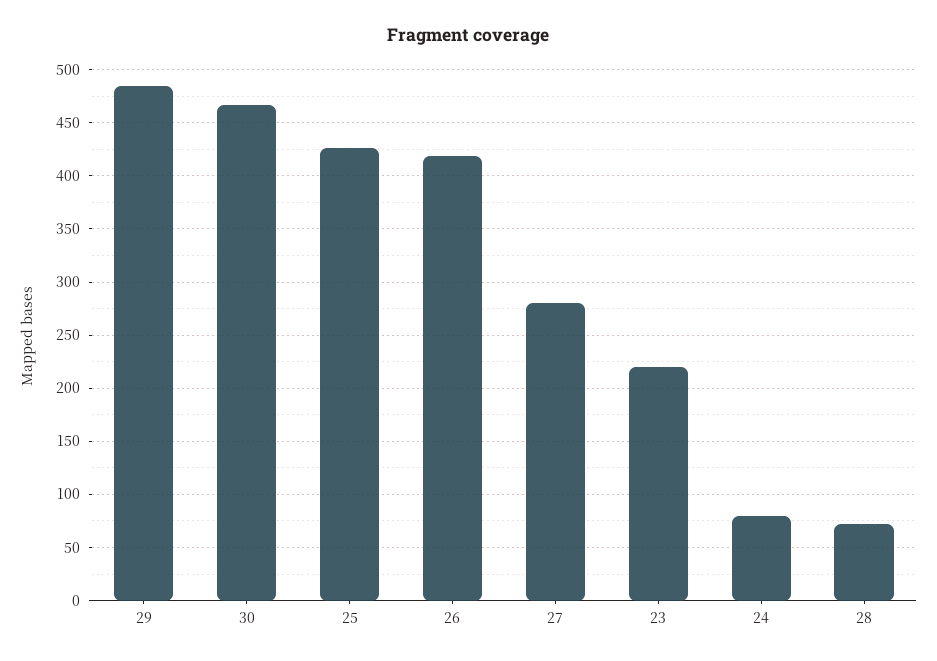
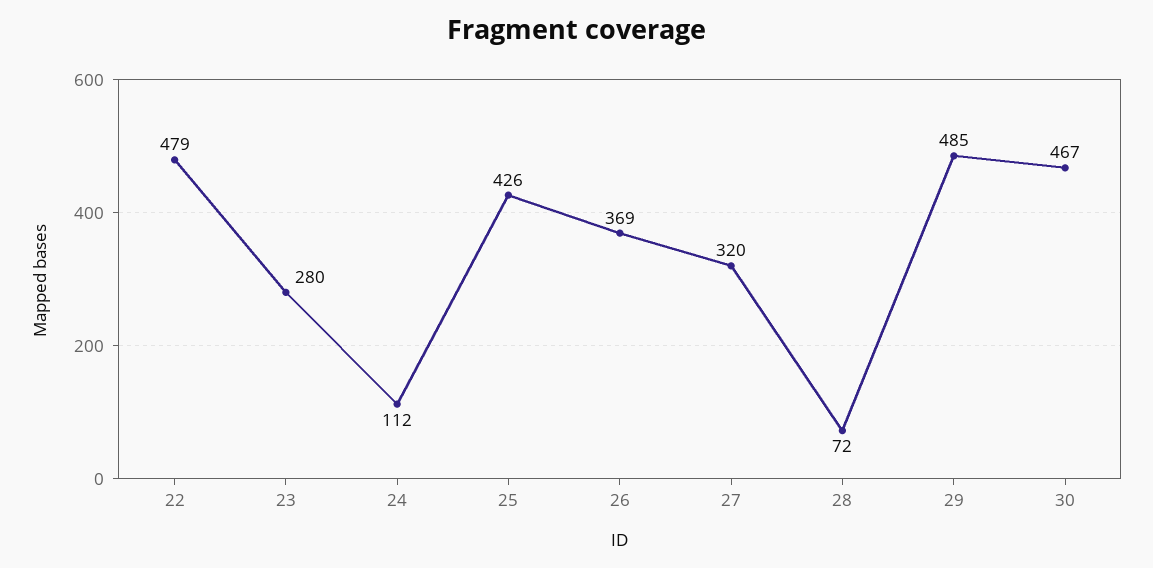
  {
    "29": 485,
    "30": 467,
    "25": 426,
-   "26": 420,
+   "26": 369,
-   "27": 280,
+   "27": 320,
-   "23": 220,
+   "23": 280,
-   "24": 80,
+   "24": 112,
-   "28": 72
+   "28": 72,
+   "22": 479
  }

